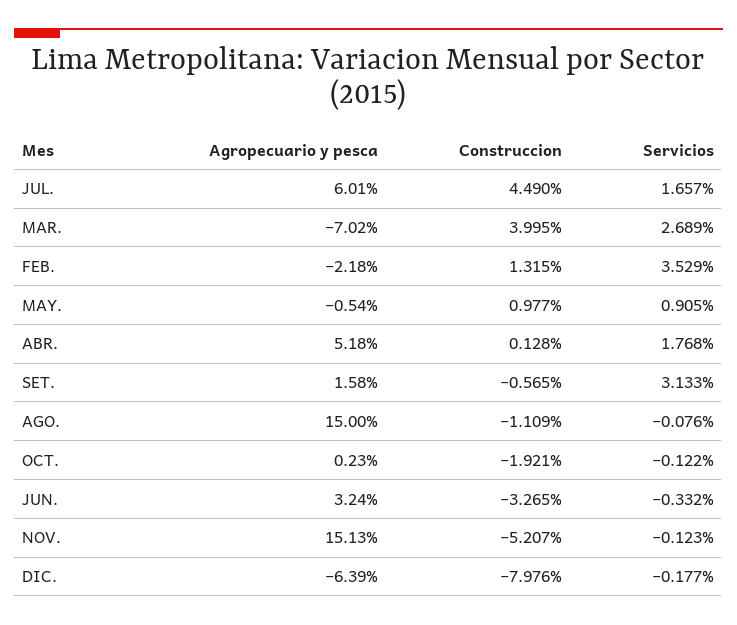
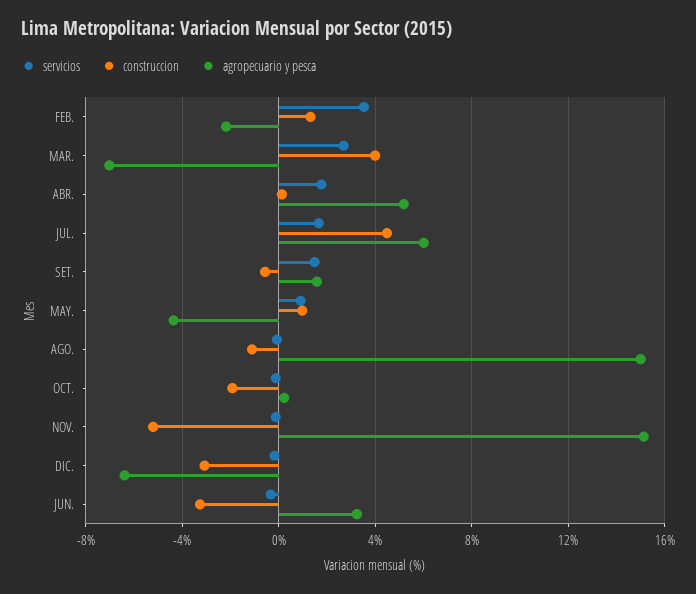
  {
    "Agropecuario y pesca": {
      "JUL.": 6.01,
      "MAR.": -7.02,
      "FEB.": -2.18,
-     "MAY.": -0.54,
+     "MAY.": -4.5,
      "ABR.": 5.18,
      "SET.": 1.58,
      "AGO.": 15,
      "OCT.": 0.23,
      "JUN.": 3.24,
      "NOV.": 15.13,
      "DIC.": -6.39
    },
    "Construccion": {
      "JUL.": 4.49,
      "MAR.": 3.995,
      "FEB.": 1.315,
      "MAY.": 0.977,
      "ABR.": 0.128,
      "SET.": -0.565,
      "AGO.": -1.109,
      "OCT.": -1.921,
      "JUN.": -3.265,
      "NOV.": -5.207,
-     "DIC.": -7.976
+     "DIC.": -3
    },
    "Servicios": {
      "JUL.": 1.657,
      "MAR.": 2.689,
      "FEB.": 3.529,
      "MAY.": 0.905,
      "ABR.": 1.768,
-     "SET.": 3.133,
+     "SET.": 1.5,
      "AGO.": -0.076,
      "OCT.": -0.122,
      "JUN.": -0.332,
      "NOV.": -0.123,
      "DIC.": -0.177
    }
  }

